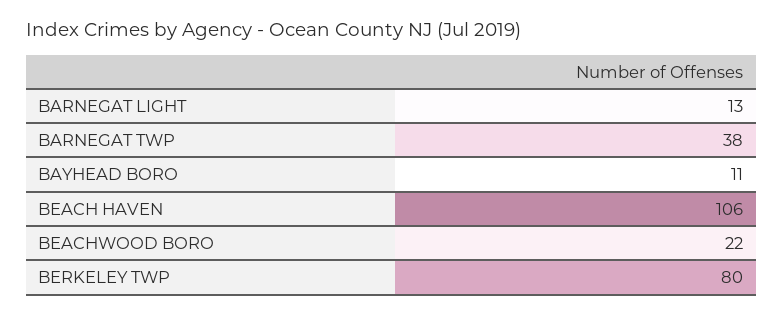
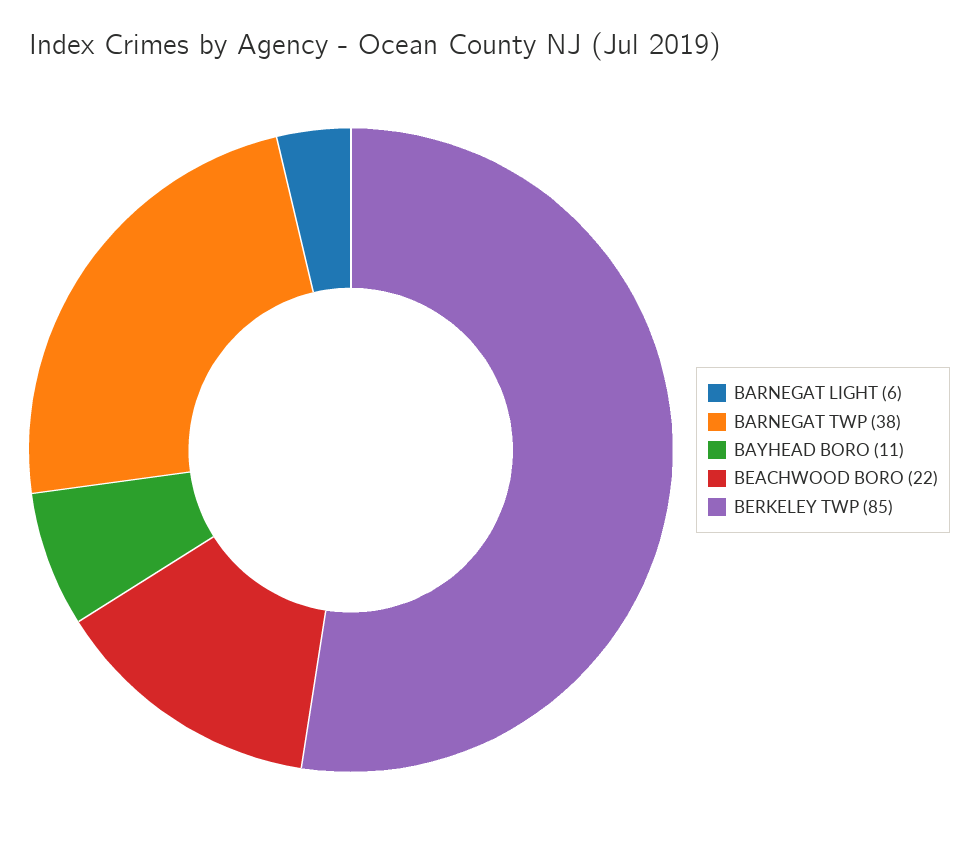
  {
-   "BARNEGAT LIGHT": 13,
+   "BARNEGAT LIGHT": 6,
    "BARNEGAT TWP": 38,
    "BAYHEAD BORO": 11,
-   "BEACH HAVEN": 106,
    "BEACHWOOD BORO": 22,
-   "BERKELEY TWP": 80
+   "BERKELEY TWP": 85
  }

